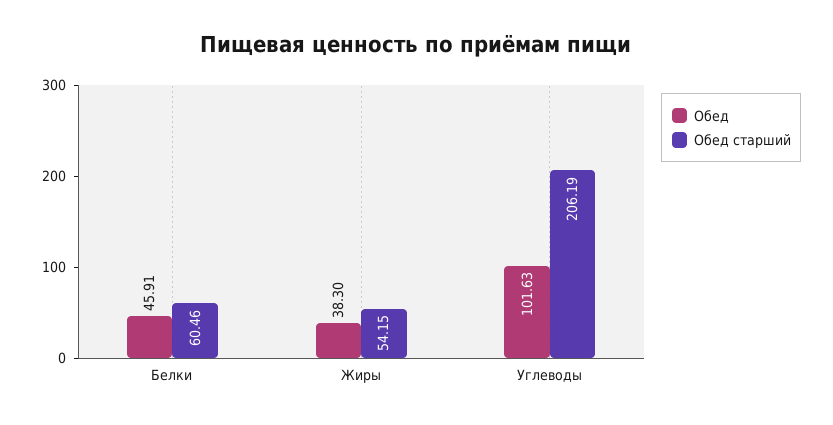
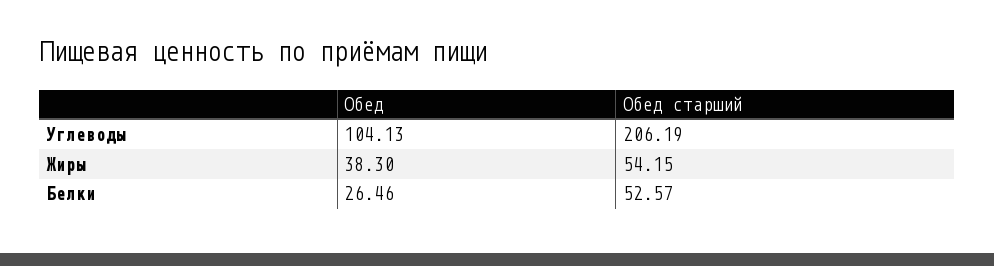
  {
    "Обед": {
-     "Белки": 45.91,
+     "Белки": 26.46,
      "Жиры": 38.3,
-     "Углеводы": 101.63
+     "Углеводы": 104.13
    },
    "Обед старший": {
-     "Белки": 60.46,
+     "Белки": 52.57,
      "Жиры": 54.15,
      "Углеводы": 206.19
    }
  }

